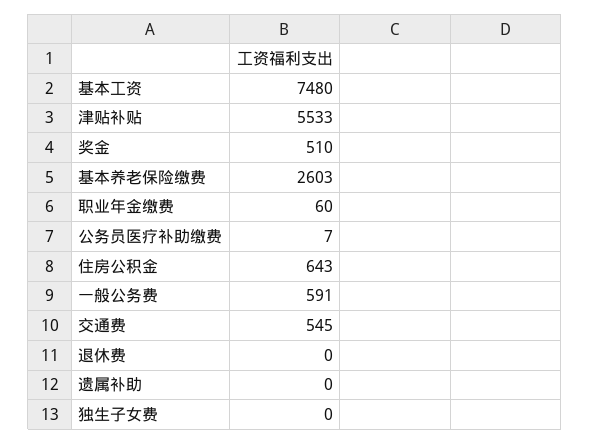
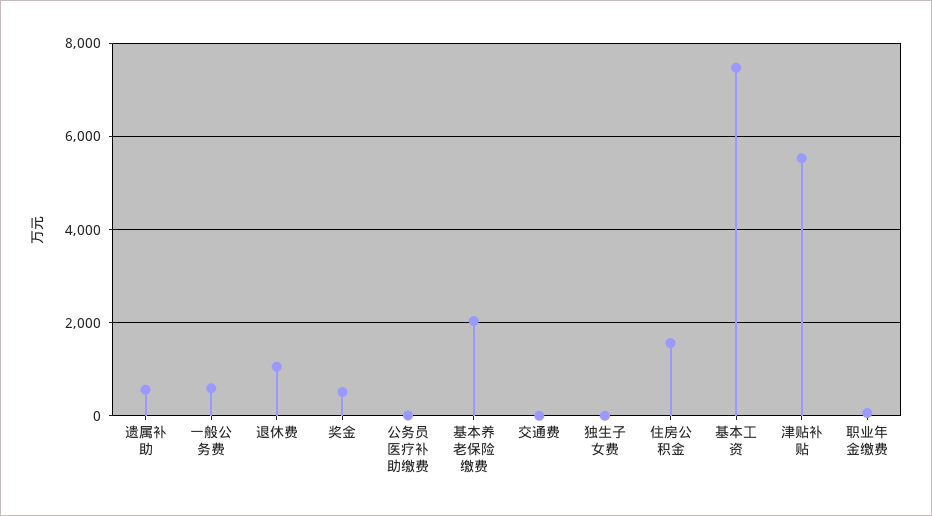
  {
    "基本工资": 7480,
    "津贴补贴": 5533,
    "奖金": 510,
-   "基本养老保险缴费": 2603,
+   "基本养老保险缴费": 2000,
    "职业年金缴费": 60,
    "公务员医疗补助缴费": 7,
-   "住房公积金": 643,
+   "住房公积金": 1600,
    "一般公务费": 591,
-   "交通费": 545,
+   "交通费": 0,
-   "退休费": 0,
+   "退休费": 1000,
-   "遗属补助": 0,
+   "遗属补助": 600,
    "独生子女费": 0
  }

